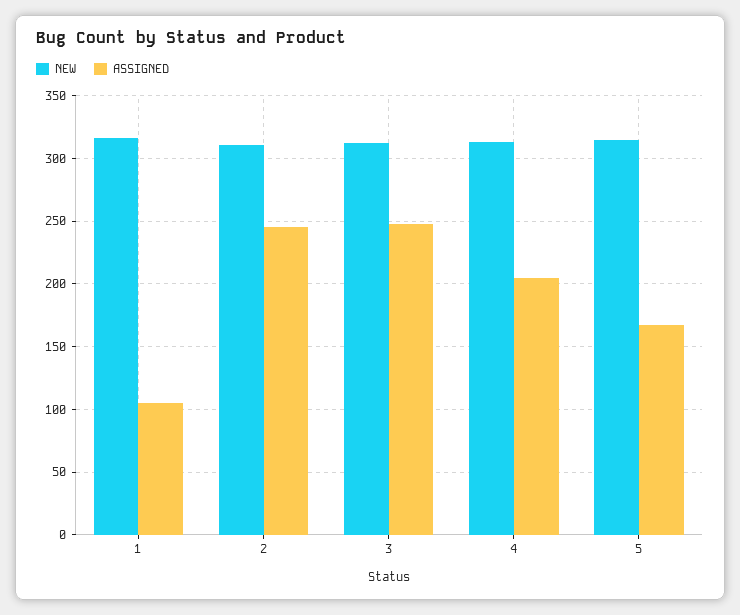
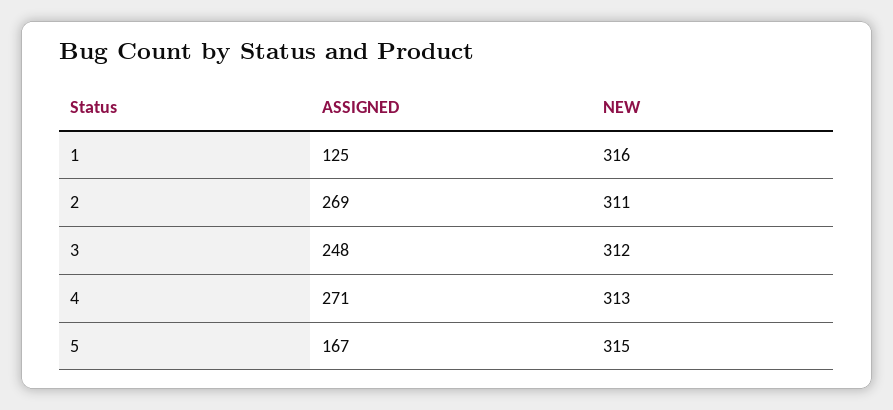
  {
    "NEW": {
      "1": 316,
      "2": 311,
      "3": 312,
      "4": 313,
      "5": 315
    },
    "ASSIGNED": {
-     "1": 105,
+     "1": 125,
-     "2": 245,
+     "2": 269,
      "3": 248,
-     "4": 205,
+     "4": 271,
      "5": 167
    }
  }

